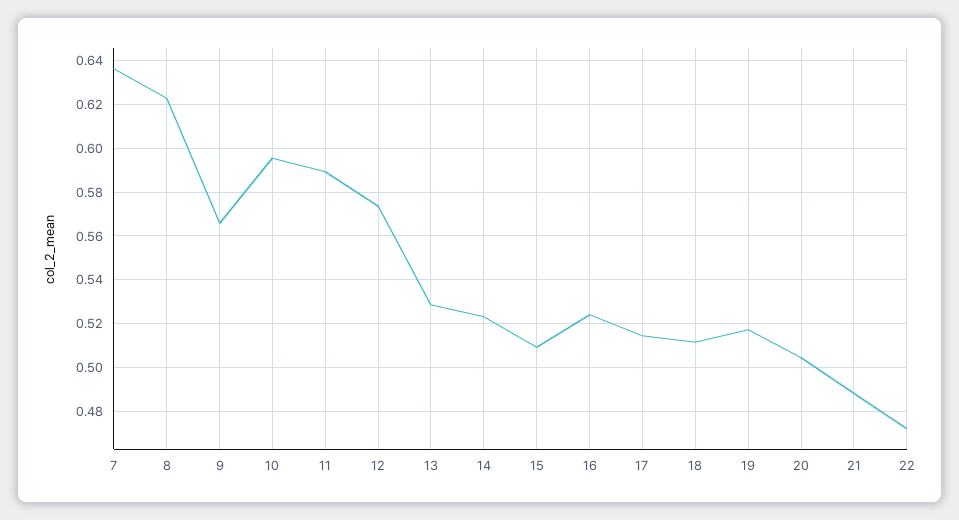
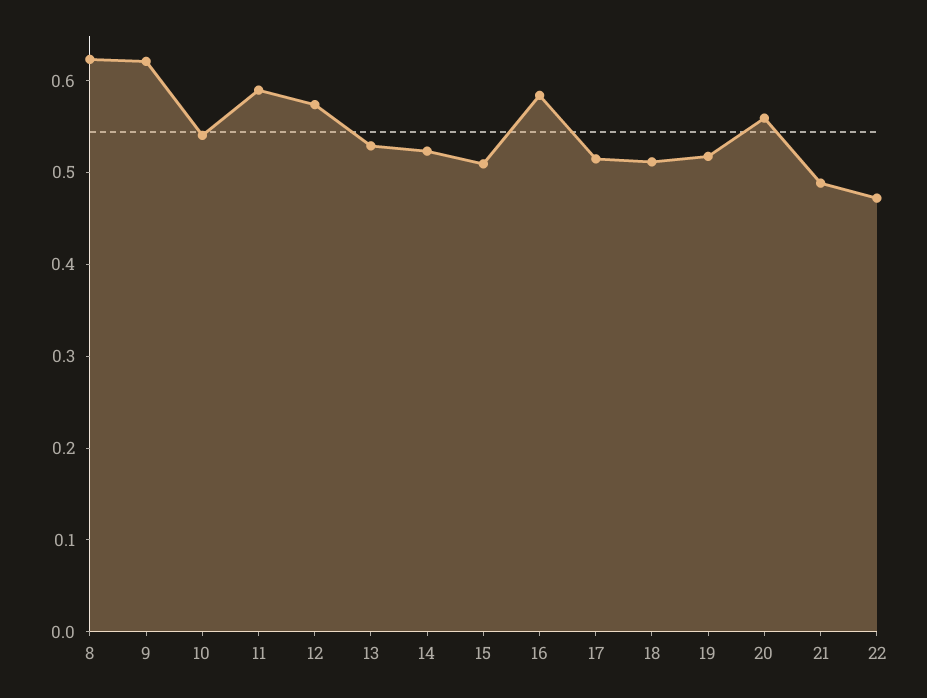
  {
-   "7": 0.635,
    "8": 0.625,
-   "9": 0.565,
+   "9": 0.62,
-   "10": 0.595,
+   "10": 0.54,
    "11": 0.59,
    "12": 0.575,
    "13": 0.53,
    "14": 0.525,
    "15": 0.51,
-   "16": 0.525,
+   "16": 0.58,
    "17": 0.515,
    "18": 0.51,
    "19": 0.515,
-   "20": 0.505,
+   "20": 0.56,
    "21": 0.49,
    "22": 0.47
  }

